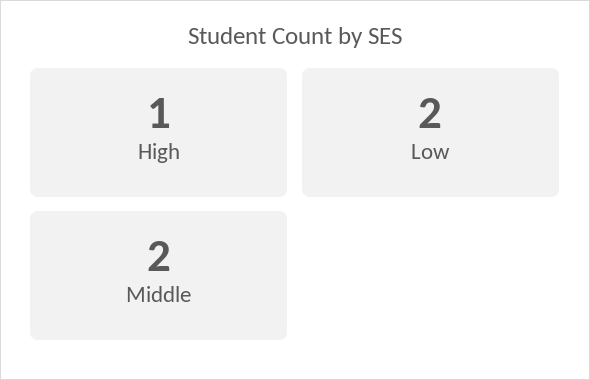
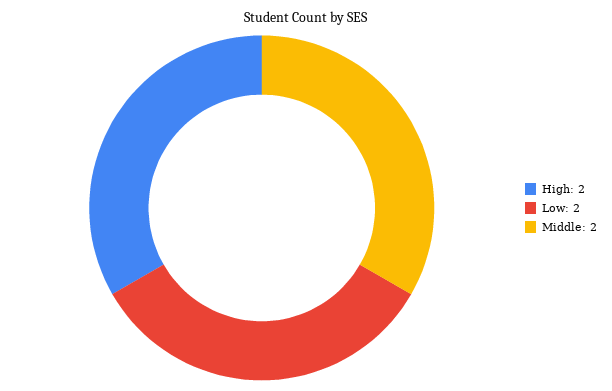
  {
-   "High": 1,
+   "High": 2,
    "Low": 2,
    "Middle": 2
  }

